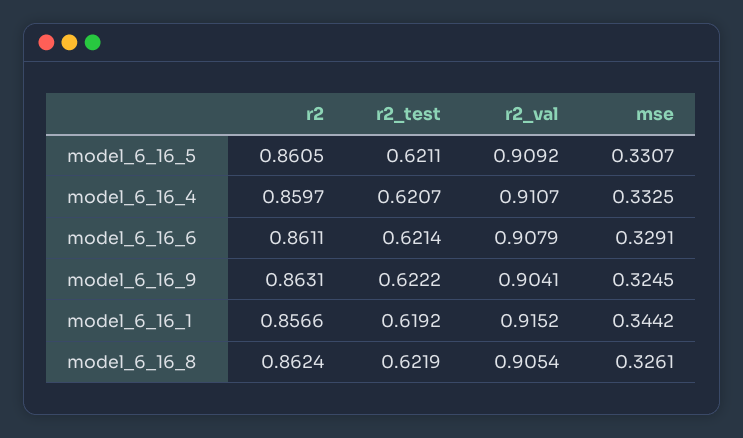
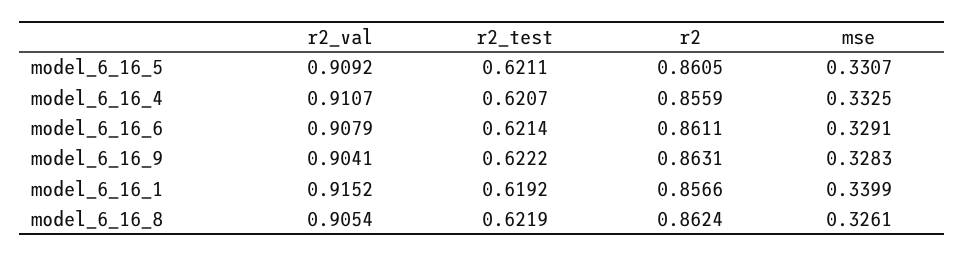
  {
    "r2": {
      "model_6_16_5": 0.8605,
-     "model_6_16_4": 0.8597,
+     "model_6_16_4": 0.8559,
      "model_6_16_6": 0.8611,
      "model_6_16_9": 0.8631,
      "model_6_16_1": 0.8566,
      "model_6_16_8": 0.8624
    },
    "r2_test": {
      "model_6_16_5": 0.6211,
      "model_6_16_4": 0.6207,
      "model_6_16_6": 0.6214,
      "model_6_16_9": 0.6222,
      "model_6_16_1": 0.6192,
      "model_6_16_8": 0.6219
    },
    "r2_val": {
      "model_6_16_5": 0.9092,
      "model_6_16_4": 0.9107,
      "model_6_16_6": 0.9079,
      "model_6_16_9": 0.9041,
      "model_6_16_1": 0.9152,
      "model_6_16_8": 0.9054
    },
    "mse": {
      "model_6_16_5": 0.3307,
      "model_6_16_4": 0.3325,
      "model_6_16_6": 0.3291,
-     "model_6_16_9": 0.3245,
+     "model_6_16_9": 0.3283,
-     "model_6_16_1": 0.3442,
+     "model_6_16_1": 0.3399,
      "model_6_16_8": 0.3261
    }
  }

